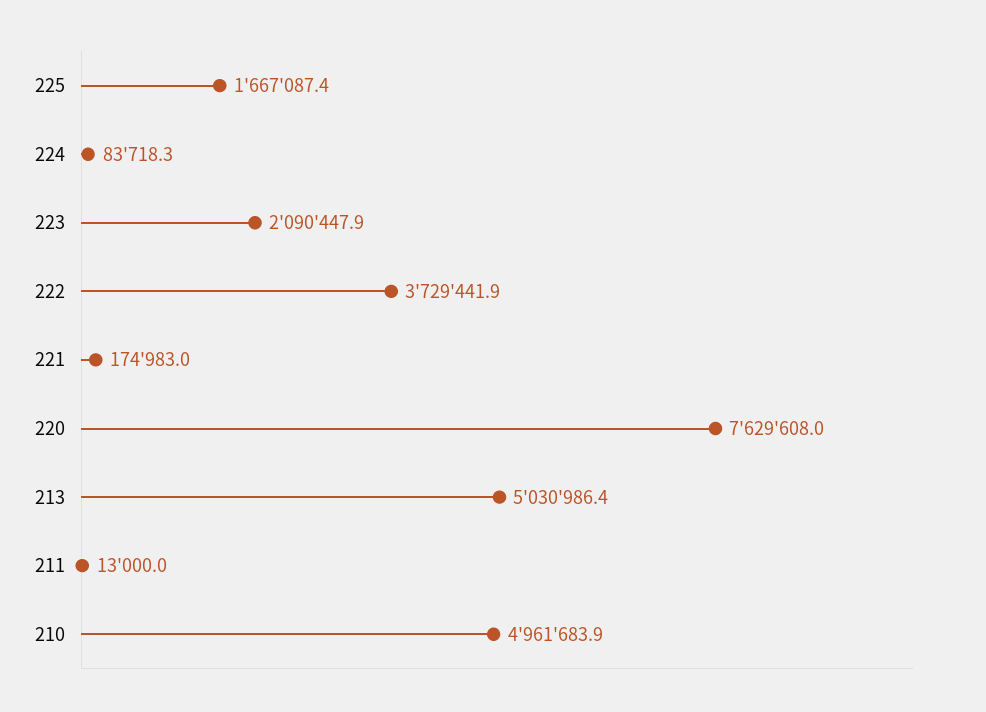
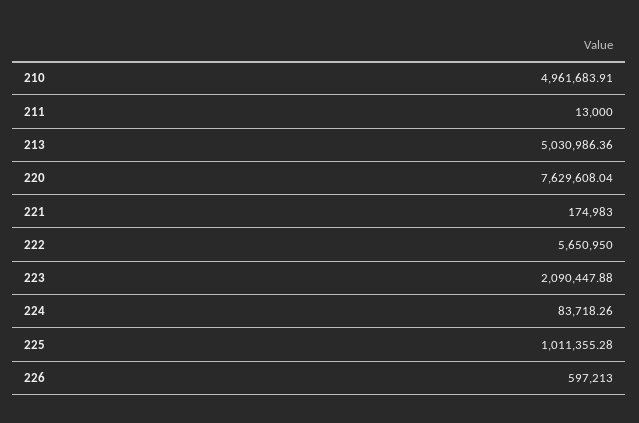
  {
-   "225": 1667087.4,
+   "225": 1011355.28,
    "224": 83718.26,
    "223": 2090447.88,
-   "222": 3729441.9,
+   "222": 5650950,
    "221": 174983,
    "220": 7629608.04,
    "213": 5030986.36,
    "211": 13000,
-   "210": 4961683.91
+   "210": 4961683.91,
+   "226": 597213
  }

